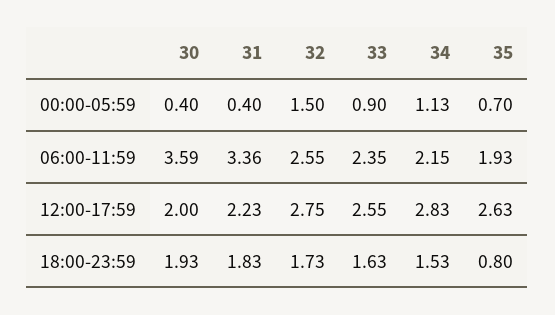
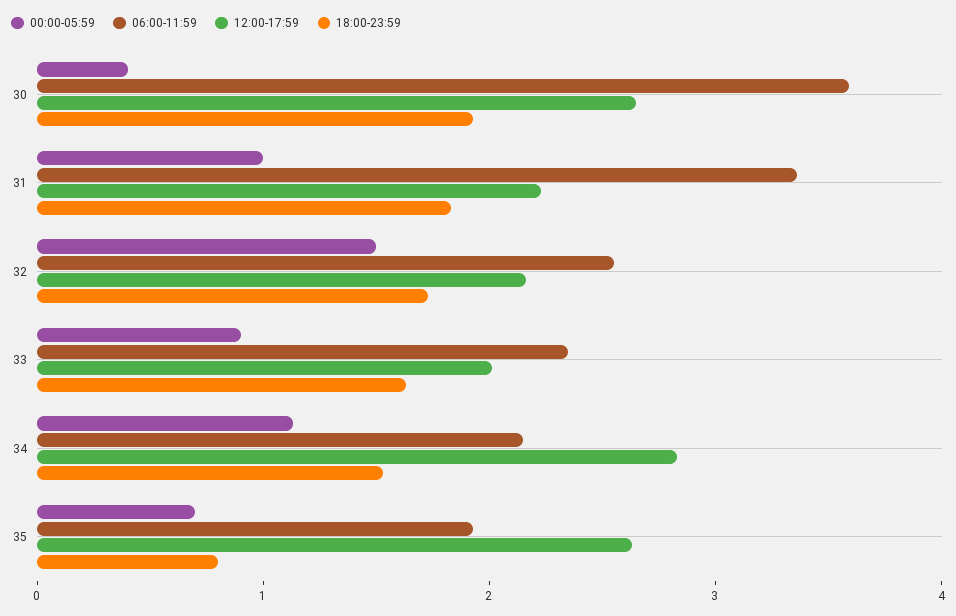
  {
    "00:00-05:59": {
      "30": 0.4,
-     "31": 0.4,
+     "31": 1,
      "32": 1.5,
      "33": 0.9,
      "34": 1.13,
      "35": 0.7
    },
    "06:00-11:59": {
      "30": 3.59,
      "31": 3.36,
      "32": 2.55,
      "33": 2.35,
      "34": 2.15,
      "35": 1.93
    },
    "12:00-17:59": {
-     "30": 2,
+     "30": 2.6,
      "31": 2.23,
-     "32": 2.75,
+     "32": 2.2,
-     "33": 2.55,
+     "33": 2,
      "34": 2.83,
      "35": 2.63
    },
    "18:00-23:59": {
      "30": 1.93,
      "31": 1.83,
      "32": 1.73,
      "33": 1.63,
      "34": 1.53,
      "35": 0.8
    }
  }

